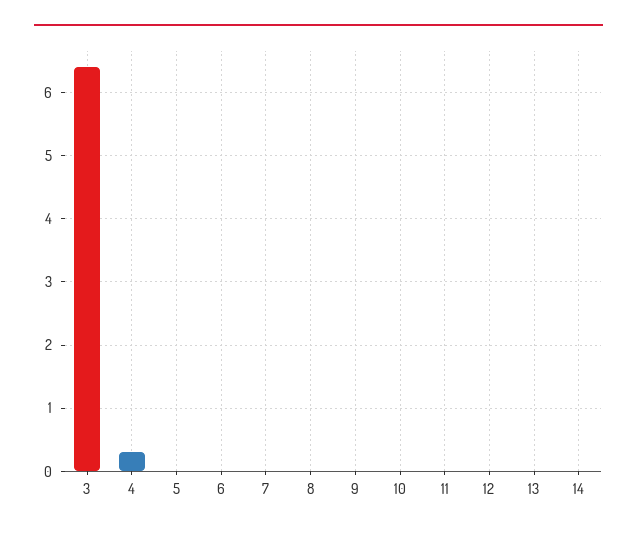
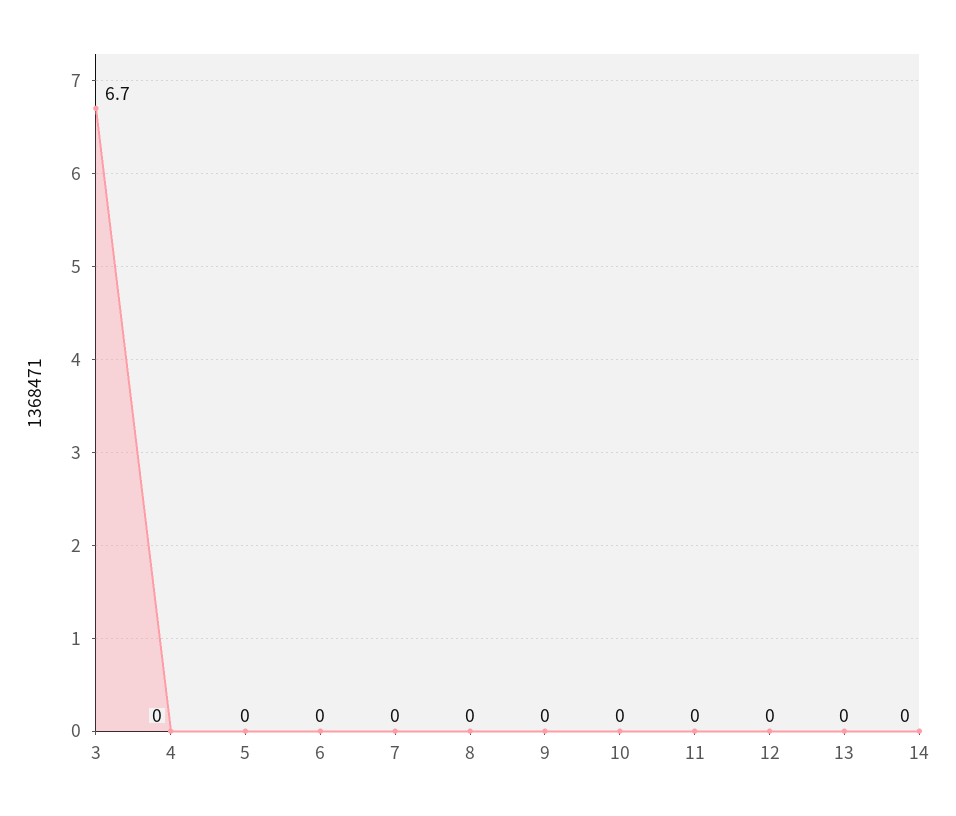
  {
-   "3": 6.4,
+   "3": 6.7,
-   "4": 0.3,
+   "4": 0,
    "5": 0,
    "6": 0,
    "7": 0,
    "8": 0,
    "9": 0,
    "10": 0,
    "11": 0,
    "12": 0,
    "13": 0,
    "14": 0
  }

